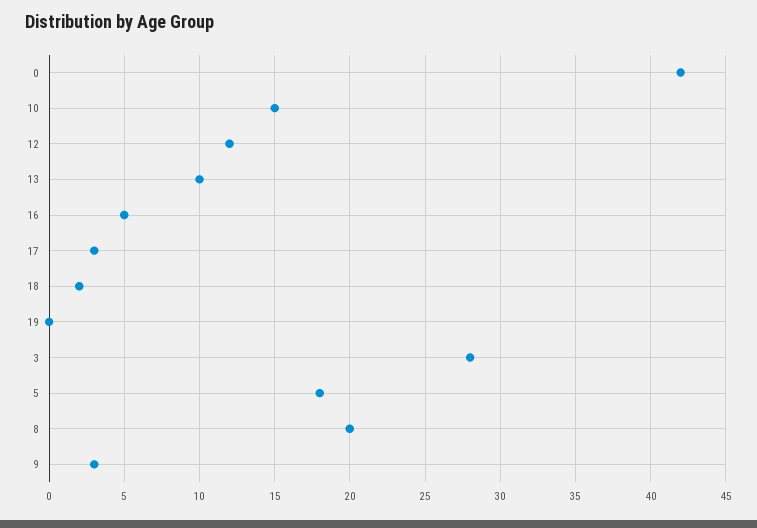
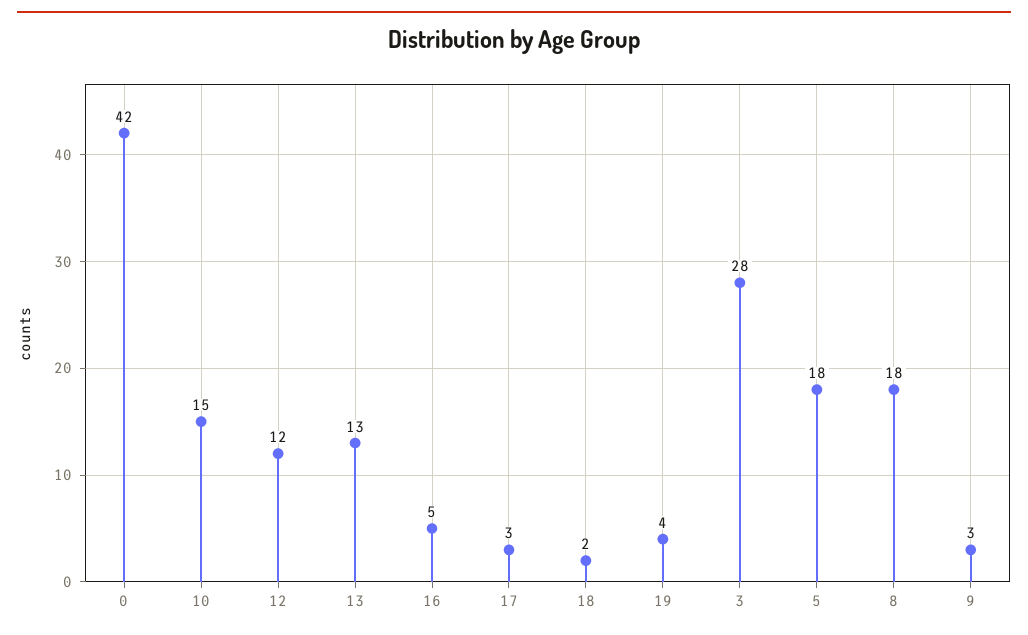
  {
    "0": 42,
    "10": 15,
    "12": 12,
-   "13": 10,
+   "13": 13,
    "16": 5,
    "17": 3,
    "18": 2,
-   "19": 0,
+   "19": 4,
    "3": 28,
    "5": 18,
-   "8": 20,
+   "8": 18,
    "9": 3
  }

